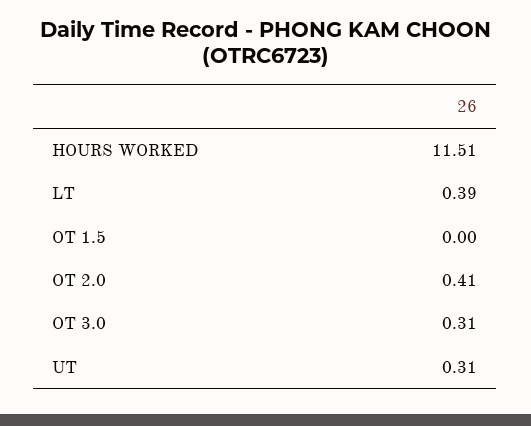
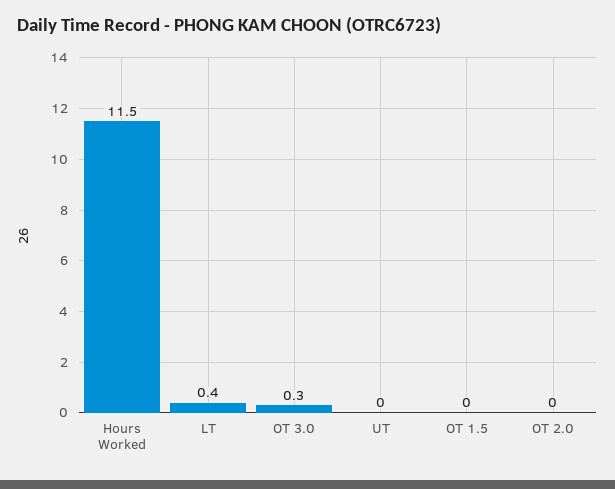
  {
    "HOURS WORKED": 11.51,
    "LT": 0.39,
    "OT 1.5": 0,
-   "OT 2.0": 0.41,
+   "OT 2.0": 0,
    "OT 3.0": 0.31,
-   "UT": 0.31
+   "UT": 0
  }

